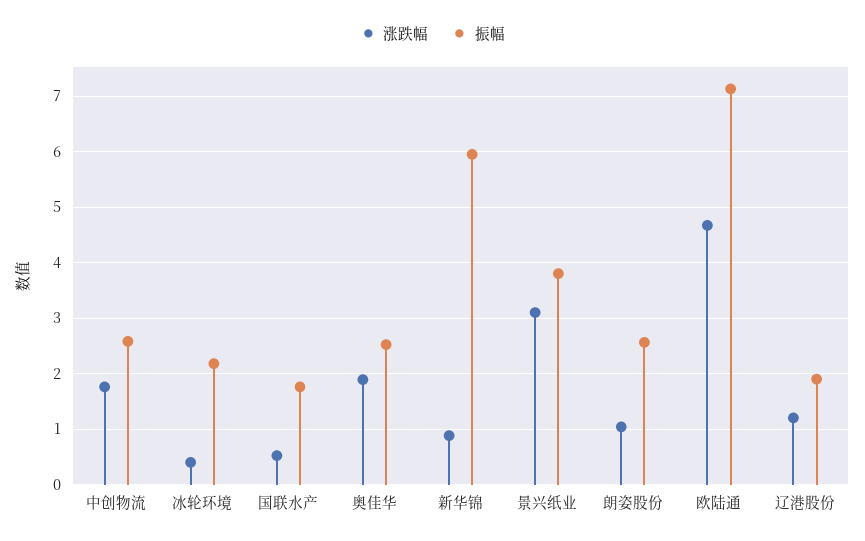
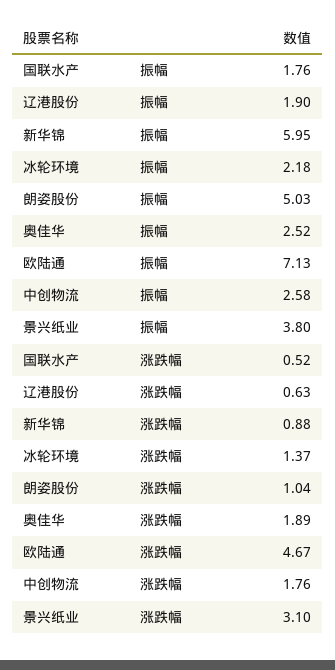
  {
    "涨跌幅": {
      "中创物流": 1.76,
-     "冰轮环境": 0.4,
+     "冰轮环境": 1.37,
      "国联水产": 0.52,
      "奥佳华": 1.89,
      "新华锦": 0.88,
      "景兴纸业": 3.1,
      "朗姿股份": 1.04,
      "欧陆通": 4.67,
-     "辽港股份": 1.2
+     "辽港股份": 0.63
    },
    "振幅": {
      "中创物流": 2.58,
      "冰轮环境": 2.18,
      "国联水产": 1.76,
      "奥佳华": 2.52,
      "新华锦": 5.95,
      "景兴纸业": 3.8,
-     "朗姿股份": 2.6,
+     "朗姿股份": 5.03,
      "欧陆通": 7.13,
      "辽港股份": 1.9
    }
  }

